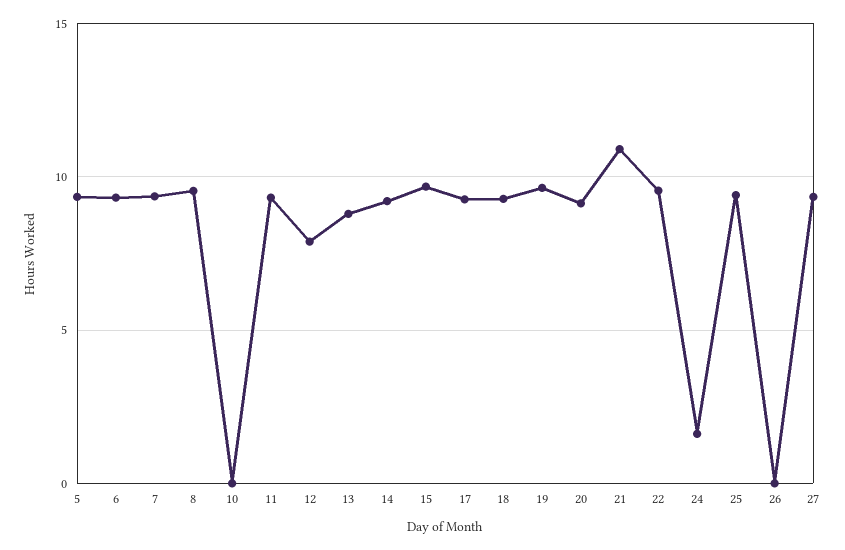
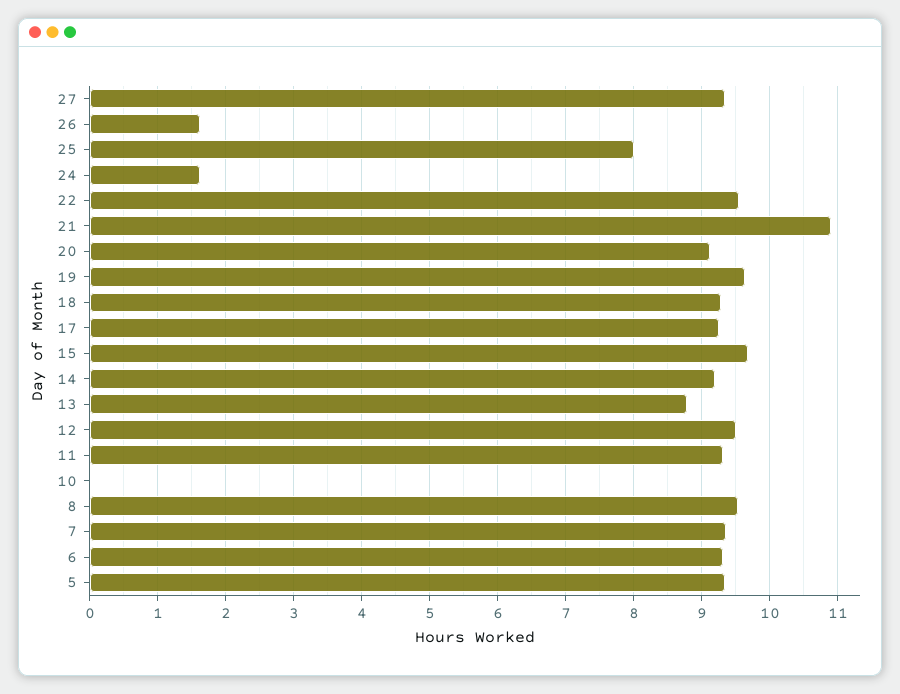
  {
    "5": 9.3,
    "6": 9.3,
    "7": 9.4,
    "8": 9.5,
    "10": 0,
    "11": 9.3,
-   "12": 8,
+   "12": 9.5,
    "13": 8.8,
    "14": 9.2,
    "15": 9.7,
    "17": 9.3,
    "18": 9.3,
    "19": 9.6,
    "20": 9.1,
    "21": 10.9,
    "22": 9.6,
    "24": 1.6,
-   "25": 9.5,
+   "25": 8,
-   "26": 0,
+   "26": 1.6,
    "27": 9.3
  }

